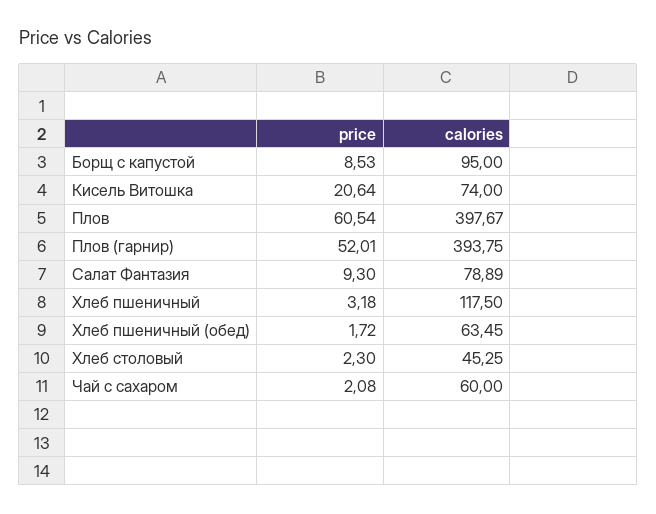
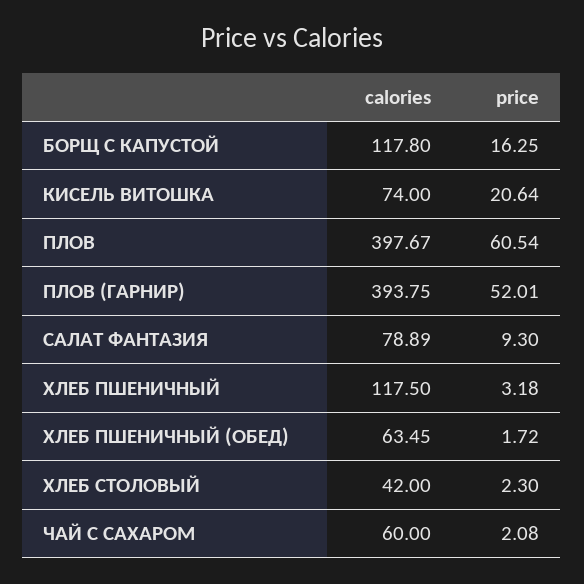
  {
    "price": {
-     "Борщ с капустой": 8.53,
+     "Борщ с капустой": 16.25,
      "Кисель Витошка": 20.64,
      "Плов": 60.54,
      "Плов (гарнир)": 52.01,
      "Салат Фантазия": 9.3,
      "Хлеб пшеничный": 3.18,
      "Хлеб пшеничный (обед)": 1.72,
      "Хлеб столовый": 2.3,
      "Чай с сахаром": 2.08
    },
    "calories": {
-     "Борщ с капустой": 95,
+     "Борщ с капустой": 117.8,
      "Кисель Витошка": 74,
      "Плов": 397.67,
      "Плов (гарнир)": 393.75,
      "Салат Фантазия": 78.89,
      "Хлеб пшеничный": 117.5,
      "Хлеб пшеничный (обед)": 63.45,
-     "Хлеб столовый": 45.25,
+     "Хлеб столовый": 42,
      "Чай с сахаром": 60
    }
  }

